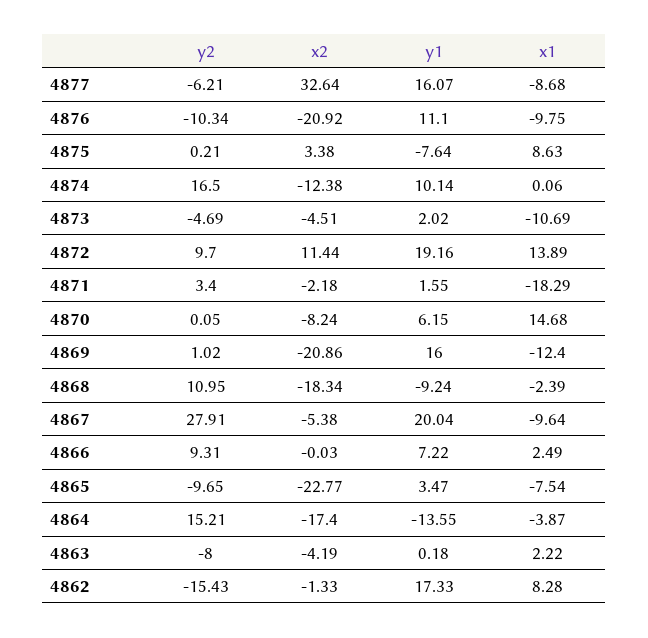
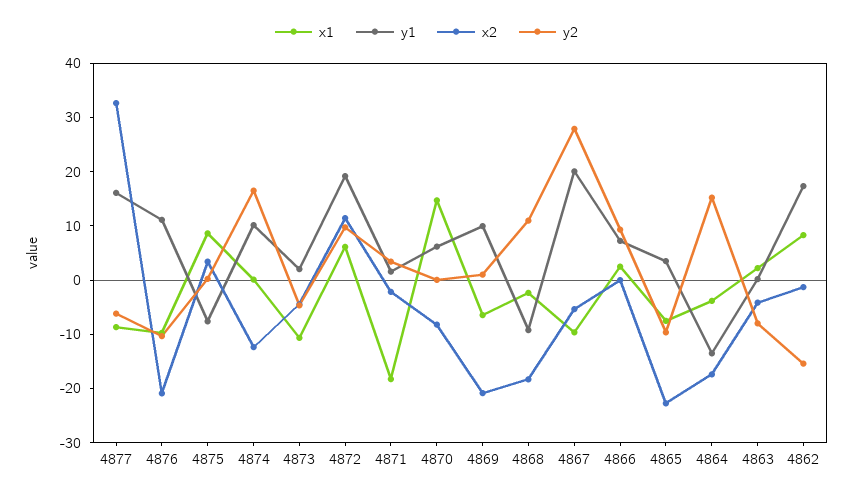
  {
    "y2": {
      "4877": -6.21,
      "4876": -10.34,
      "4875": 0.21,
      "4874": 16.5,
      "4873": -4.69,
      "4872": 9.7,
      "4871": 3.4,
      "4870": 0.05,
      "4869": 1.02,
      "4868": 10.95,
      "4867": 27.91,
      "4866": 9.31,
      "4865": -9.65,
      "4864": 15.21,
      "4863": -8,
      "4862": -15.43
    },
    "x2": {
      "4877": 32.64,
      "4876": -20.92,
      "4875": 3.38,
      "4874": -12.38,
      "4873": -4.51,
      "4872": 11.44,
      "4871": -2.18,
      "4870": -8.24,
      "4869": -20.86,
      "4868": -18.34,
      "4867": -5.38,
      "4866": -0.03,
      "4865": -22.77,
      "4864": -17.4,
      "4863": -4.19,
      "4862": -1.33
    },
    "y1": {
      "4877": 16.07,
      "4876": 11.1,
      "4875": -7.64,
      "4874": 10.14,
      "4873": 2.02,
      "4872": 19.16,
      "4871": 1.55,
      "4870": 6.15,
-     "4869": 16,
+     "4869": 10,
      "4868": -9.24,
      "4867": 20.04,
      "4866": 7.22,
      "4865": 3.47,
      "4864": -13.55,
      "4863": 0.18,
      "4862": 17.33
    },
    "x1": {
      "4877": -8.68,
      "4876": -9.75,
      "4875": 8.63,
      "4874": 0.06,
      "4873": -10.69,
-     "4872": 13.89,
+     "4872": 6,
      "4871": -18.29,
      "4870": 14.68,
-     "4869": -12.4,
+     "4869": -6,
      "4868": -2.39,
      "4867": -9.64,
      "4866": 2.49,
      "4865": -7.54,
      "4864": -3.87,
      "4863": 2.22,
      "4862": 8.28
    }
  }

